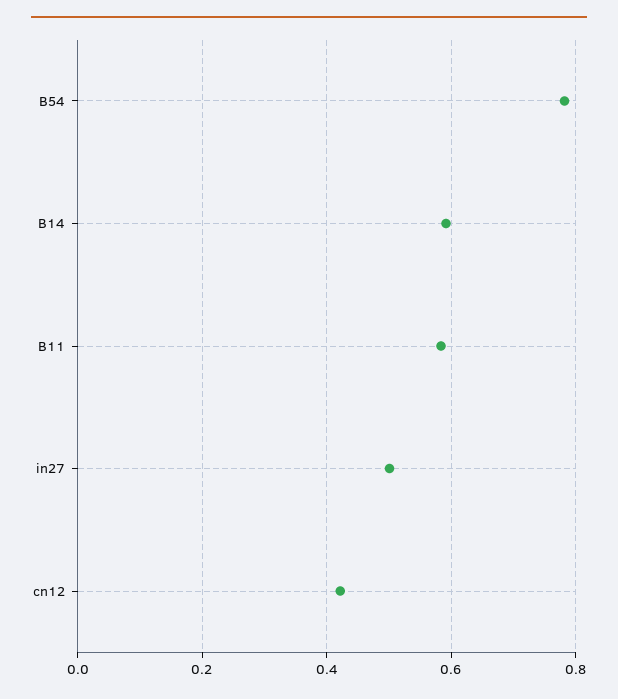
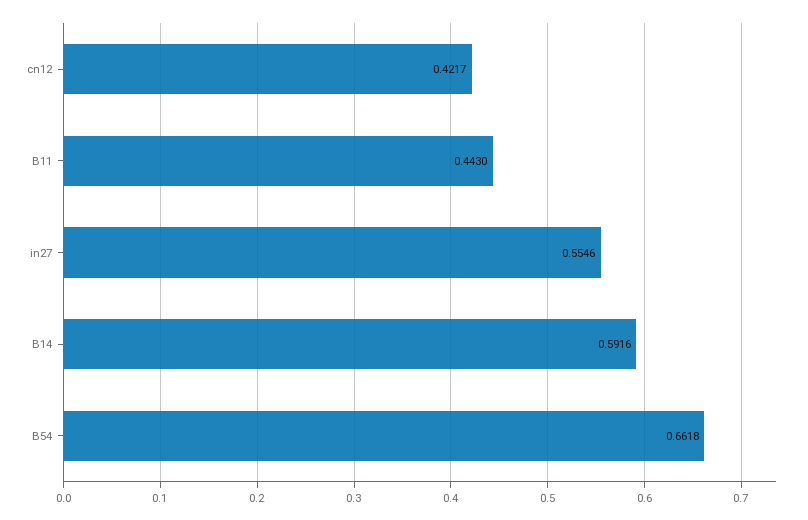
  {
-   "B54": 0.78,
+   "B54": 0.6618,
    "B14": 0.5916,
-   "B11": 0.58,
+   "B11": 0.443,
-   "in27": 0.5,
+   "in27": 0.5546,
    "cn12": 0.4217
  }

